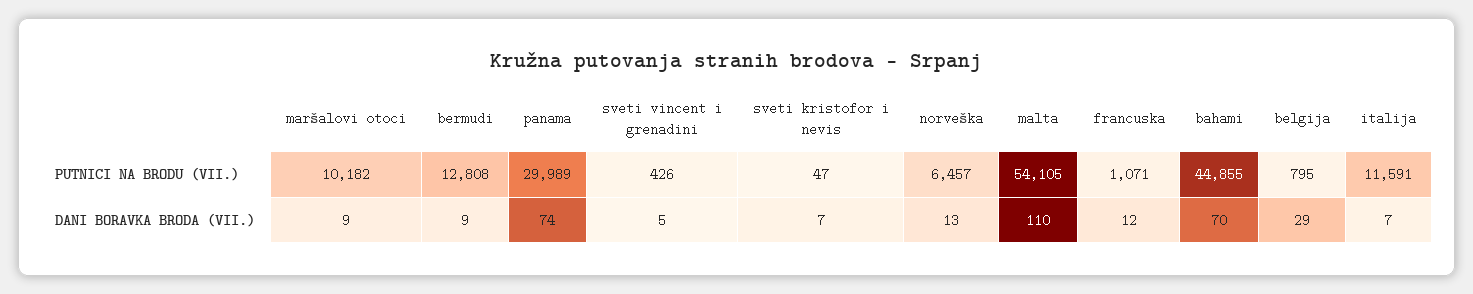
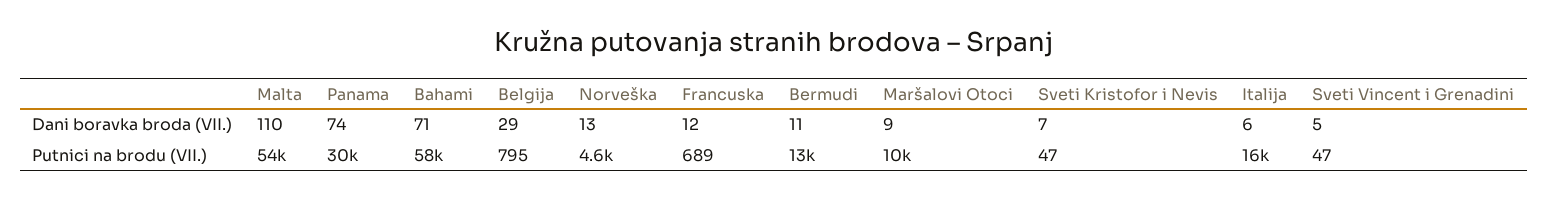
  {
    "maršalovi otoci": {
      "PUTNICI NA BRODU (VII.)": 10182,
      "DANI BORAVKA BRODA (VII.)": 9
    },
    "bermudi": {
      "PUTNICI NA BRODU (VII.)": 12808,
-     "DANI BORAVKA BRODA (VII.)": 9
+     "DANI BORAVKA BRODA (VII.)": 11
    },
    "panama": {
      "PUTNICI NA BRODU (VII.)": 29989,
      "DANI BORAVKA BRODA (VII.)": 74
    },
    "sveti vincent i grenadini": {
-     "PUTNICI NA BRODU (VII.)": 426,
+     "PUTNICI NA BRODU (VII.)": 47,
      "DANI BORAVKA BRODA (VII.)": 5
    },
    "sveti kristofor i nevis": {
      "PUTNICI NA BRODU (VII.)": 47,
      "DANI BORAVKA BRODA (VII.)": 7
    },
    "norveška": {
-     "PUTNICI NA BRODU (VII.)": 6457,
+     "PUTNICI NA BRODU (VII.)": 4600,
      "DANI BORAVKA BRODA (VII.)": 13
    },
    "malta": {
      "PUTNICI NA BRODU (VII.)": 54105,
      "DANI BORAVKA BRODA (VII.)": 110
    },
    "francuska": {
-     "PUTNICI NA BRODU (VII.)": 1071,
+     "PUTNICI NA BRODU (VII.)": 689,
      "DANI BORAVKA BRODA (VII.)": 12
    },
    "bahami": {
-     "PUTNICI NA BRODU (VII.)": 44855,
+     "PUTNICI NA BRODU (VII.)": 58000,
-     "DANI BORAVKA BRODA (VII.)": 70
+     "DANI BORAVKA BRODA (VII.)": 71
    },
    "belgija": {
      "PUTNICI NA BRODU (VII.)": 795,
      "DANI BORAVKA BRODA (VII.)": 29
    },
    "italija": {
-     "PUTNICI NA BRODU (VII.)": 11591,
+     "PUTNICI NA BRODU (VII.)": 16000,
-     "DANI BORAVKA BRODA (VII.)": 7
+     "DANI BORAVKA BRODA (VII.)": 6
    }
  }

